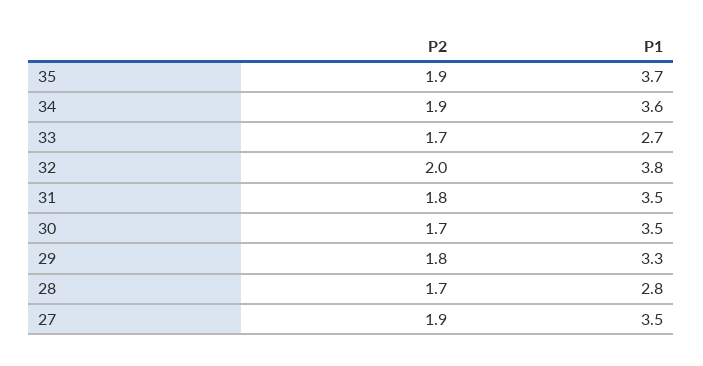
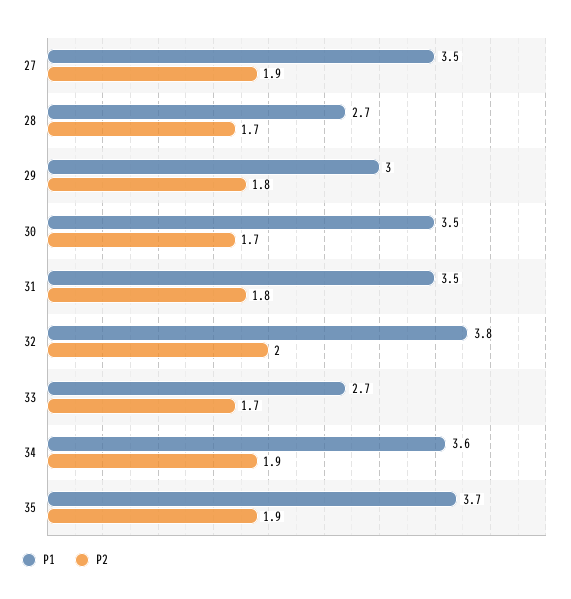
  {
    "P2": {
      "35": 1.9,
      "34": 1.9,
      "33": 1.7,
      "32": 2,
      "31": 1.8,
      "30": 1.7,
      "29": 1.8,
      "28": 1.7,
      "27": 1.9
    },
    "P1": {
      "35": 3.7,
      "34": 3.6,
      "33": 2.7,
      "32": 3.8,
      "31": 3.5,
      "30": 3.5,
-     "29": 3.3,
+     "29": 3,
-     "28": 2.8,
+     "28": 2.7,
      "27": 3.5
    }
  }

